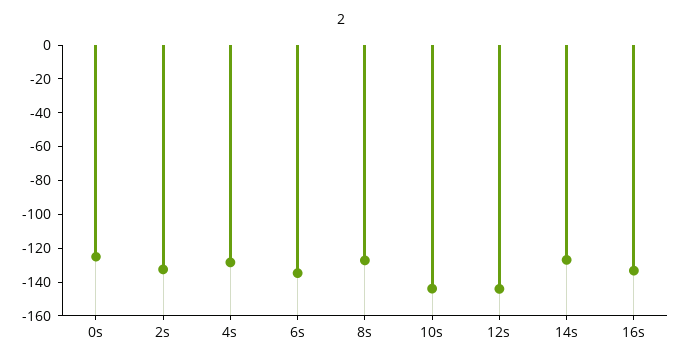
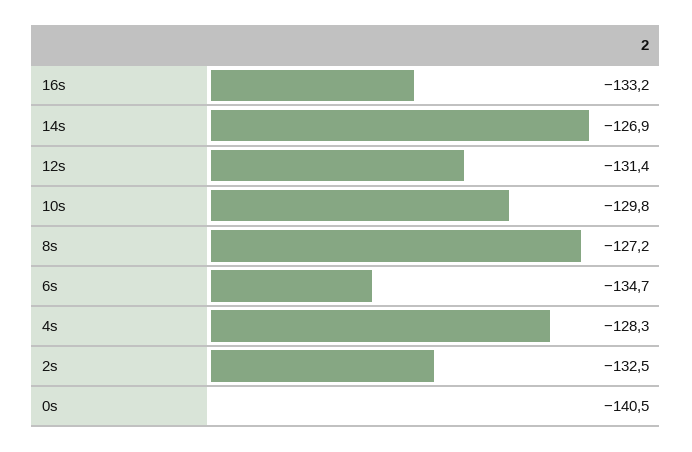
  {
-   "0s": -125,
+   "0s": -140.5,
    "2s": -132.5,
    "4s": -128.3,
    "6s": -134.7,
    "8s": -127.2,
-   "10s": -145,
+   "10s": -129.8,
-   "12s": -145,
+   "12s": -131.4,
    "14s": -126.9,
    "16s": -133.2
  }

